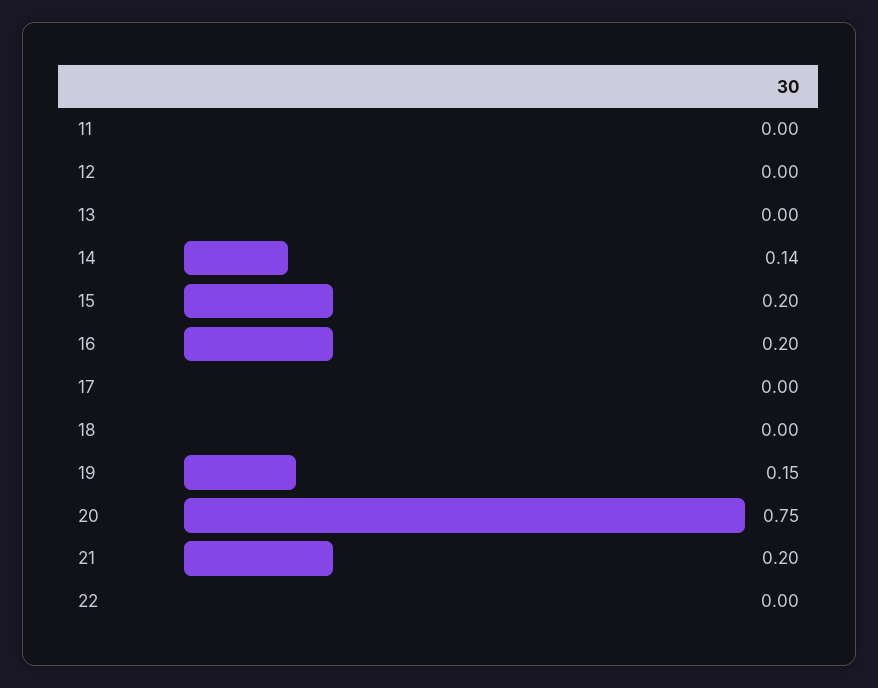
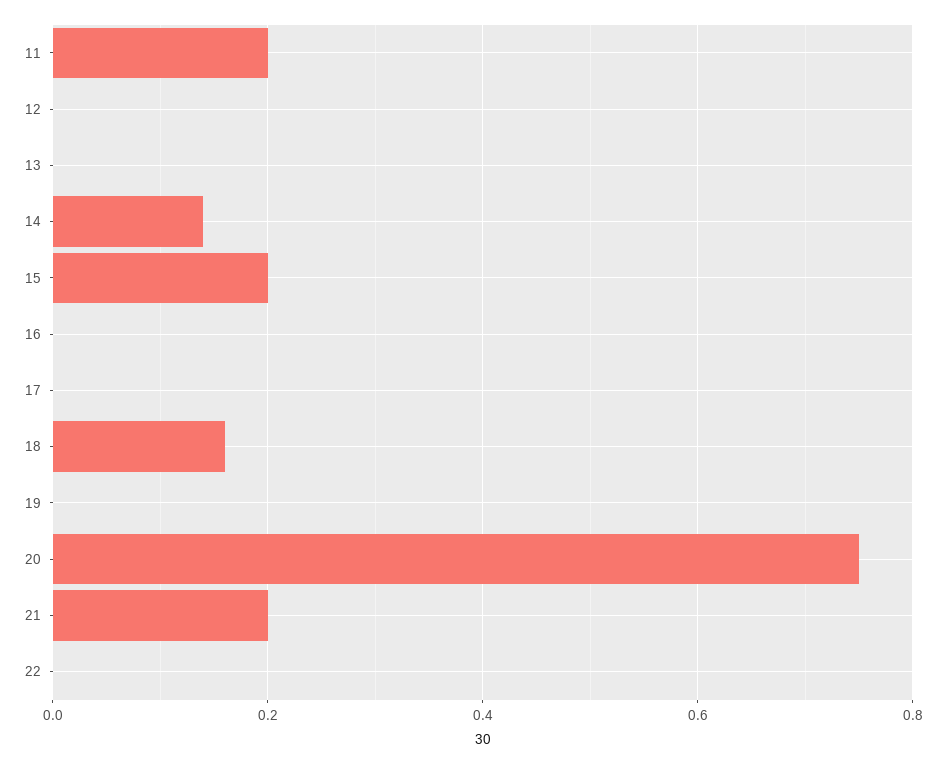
  {
-   "11": 0,
+   "11": 0.2,
    "12": 0,
    "13": 0,
    "14": 0.14,
    "15": 0.2,
-   "16": 0.2,
+   "16": 0,
    "17": 0,
-   "18": 0,
+   "18": 0.15,
-   "19": 0.15,
+   "19": 0,
    "20": 0.75,
    "21": 0.2,
    "22": 0
  }

